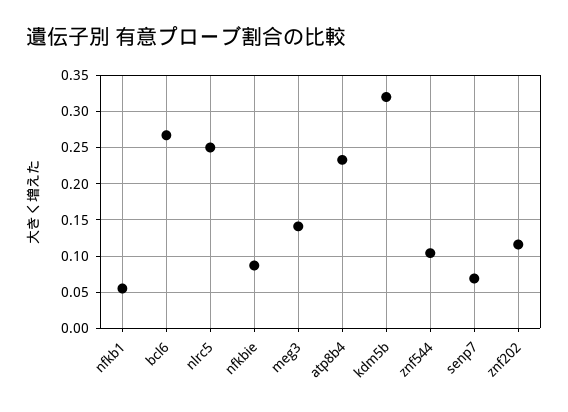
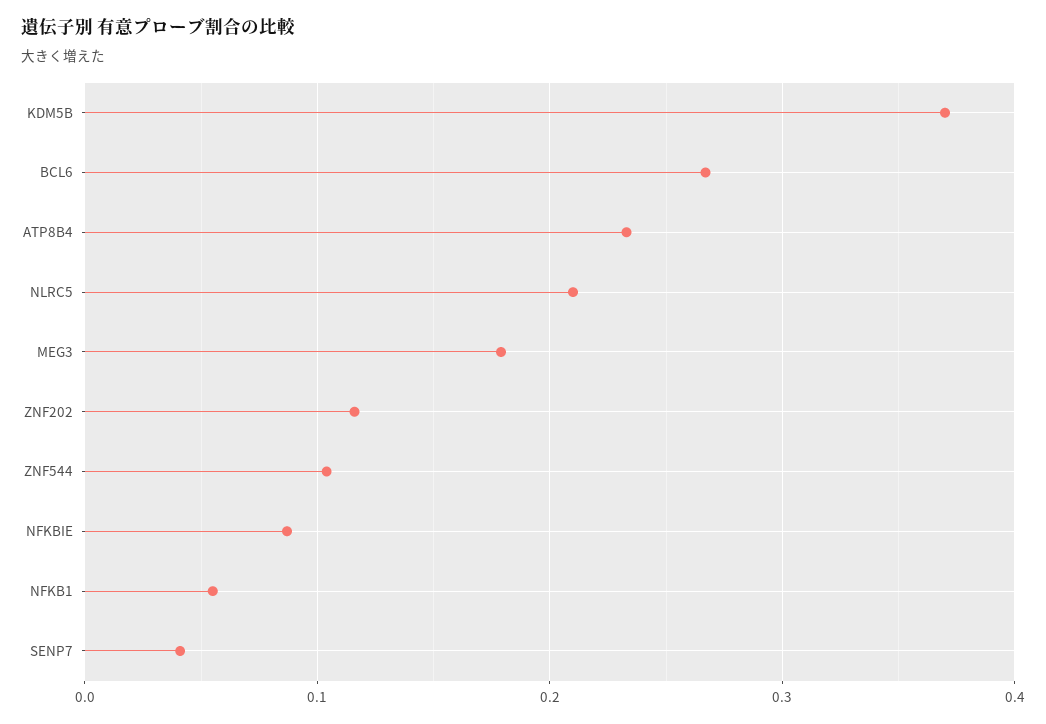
  {
    "nfkb1": 0.06,
    "bcl6": 0.27,
-   "nlrc5": 0.25,
+   "nlrc5": 0.21,
    "nfkbie": 0.09,
-   "meg3": 0.14,
+   "meg3": 0.18,
    "atp8b4": 0.23,
-   "kdm5b": 0.32,
+   "kdm5b": 0.37,
    "znf544": 0.1,
-   "senp7": 0.07,
+   "senp7": 0.04,
    "znf202": 0.12
  }

